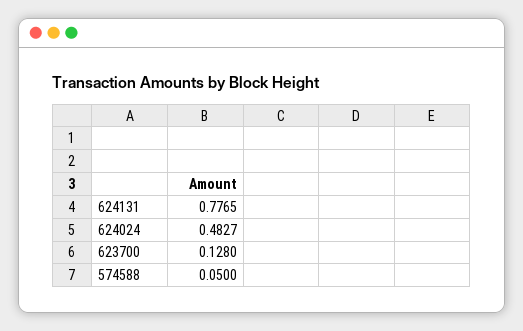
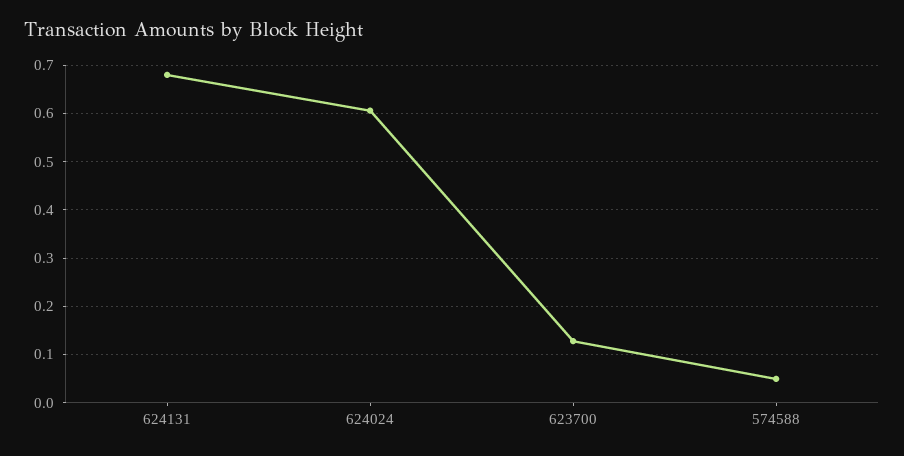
  {
-   "624131": 0.7765,
+   "624131": 0.68,
-   "624024": 0.4827,
+   "624024": 0.6,
    "623700": 0.128,
    "574588": 0.05
  }

